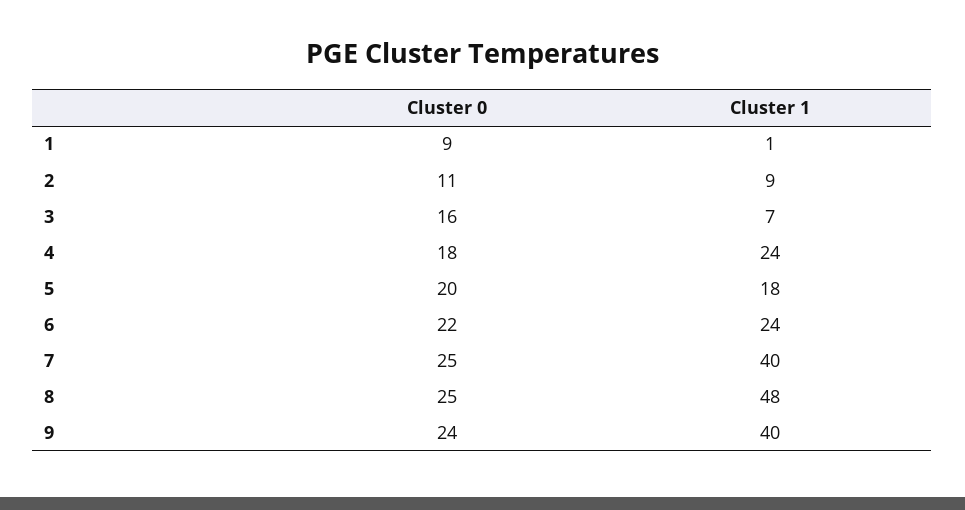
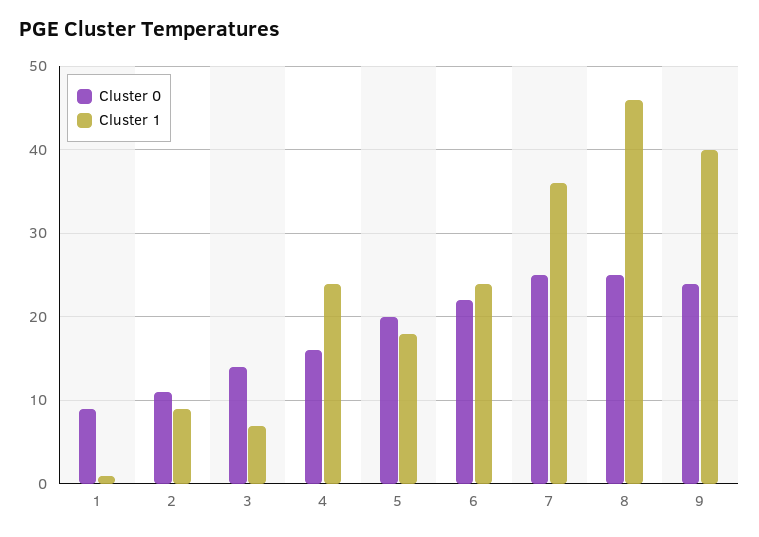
  {
    "Cluster 0": {
      "1": 9,
      "2": 11,
-     "3": 16,
+     "3": 14,
-     "4": 18,
+     "4": 16,
      "5": 20,
      "6": 22,
      "7": 25,
      "8": 25,
      "9": 24
    },
    "Cluster 1": {
      "1": 1,
      "2": 9,
      "3": 7,
      "4": 24,
      "5": 18,
      "6": 24,
-     "7": 40,
+     "7": 36,
-     "8": 48,
+     "8": 46,
      "9": 40
    }
  }

